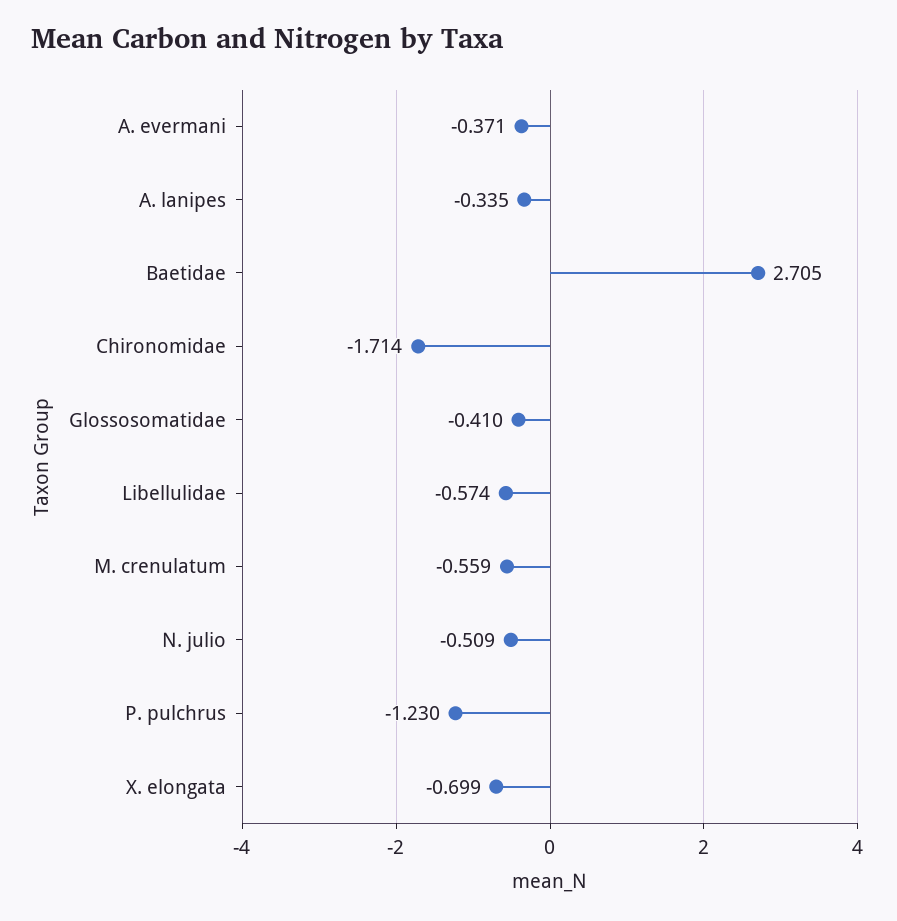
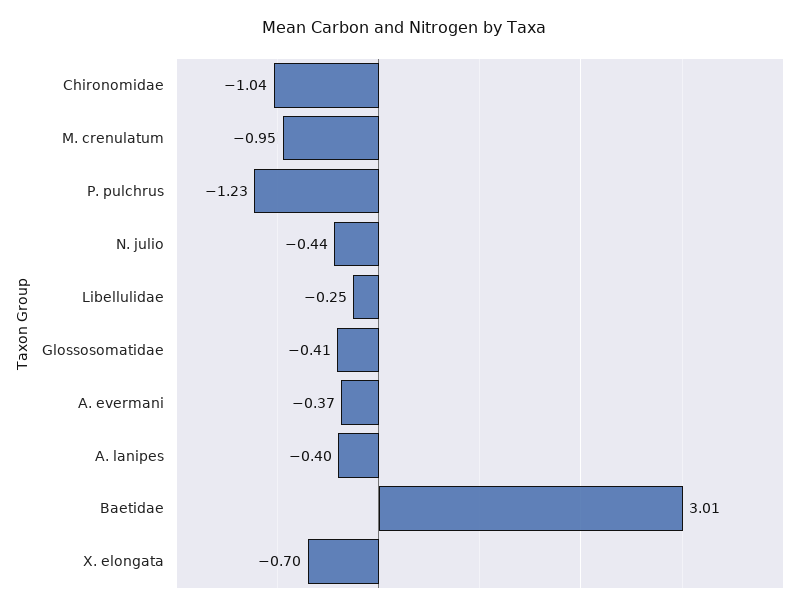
  {
    "A. evermani": -0.371,
-   "A. lanipes": -0.335,
+   "A. lanipes": -0.4,
-   "Baetidae": 2.705,
+   "Baetidae": 3.01,
-   "Chironomidae": -1.714,
+   "Chironomidae": -1.04,
    "Glossosomatidae": -0.41,
-   "Libellulidae": -0.574,
+   "Libellulidae": -0.25,
-   "M. crenulatum": -0.559,
+   "M. crenulatum": -0.95,
-   "N. julio": -0.509,
+   "N. julio": -0.44,
    "P. pulchrus": -1.23,
    "X. elongata": -0.699
  }

